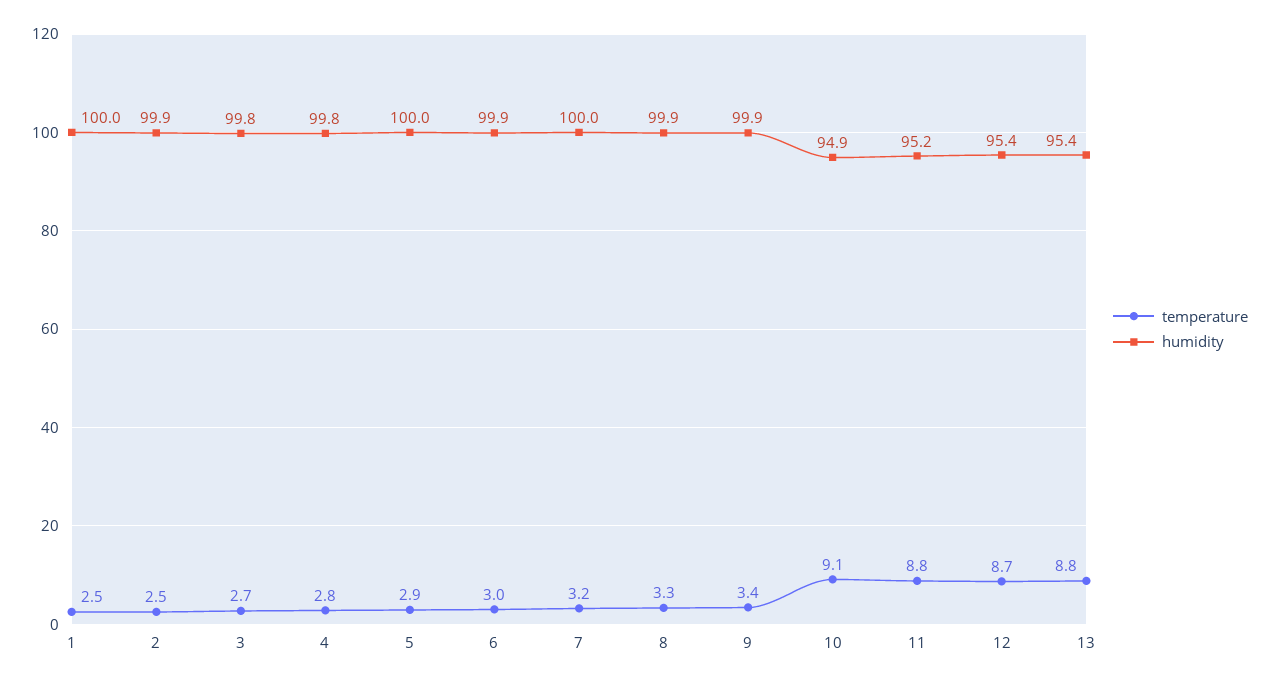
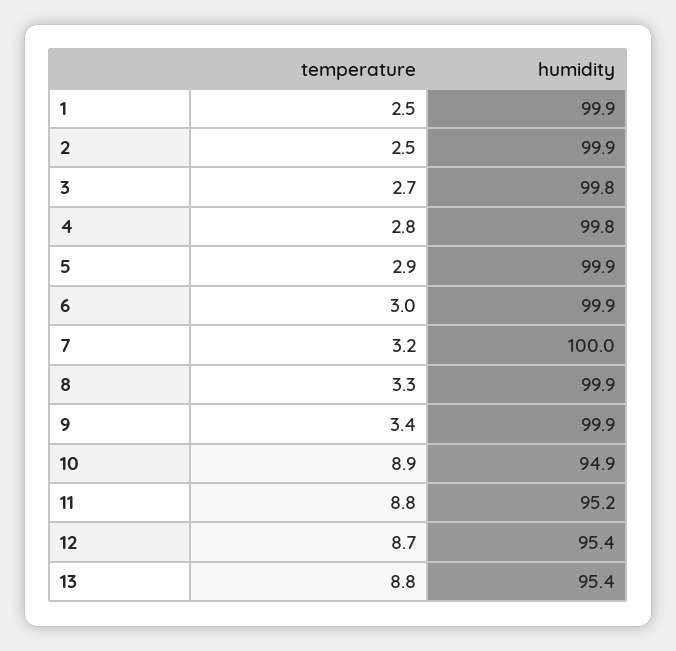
  {
    "temperature": {
      "1": 2.5,
      "2": 2.5,
      "3": 2.7,
      "4": 2.8,
      "5": 2.9,
      "6": 3,
      "7": 3.2,
      "8": 3.3,
      "9": 3.4,
-     "10": 9.1,
+     "10": 8.9,
      "11": 8.8,
      "12": 8.7,
      "13": 8.8
    },
    "humidity": {
-     "1": 100,
+     "1": 99.9,
      "2": 99.9,
      "3": 99.8,
      "4": 99.8,
-     "5": 100,
+     "5": 99.9,
      "6": 99.9,
      "7": 100,
      "8": 99.9,
      "9": 99.9,
      "10": 94.9,
      "11": 95.2,
      "12": 95.4,
      "13": 95.4
    }
  }

